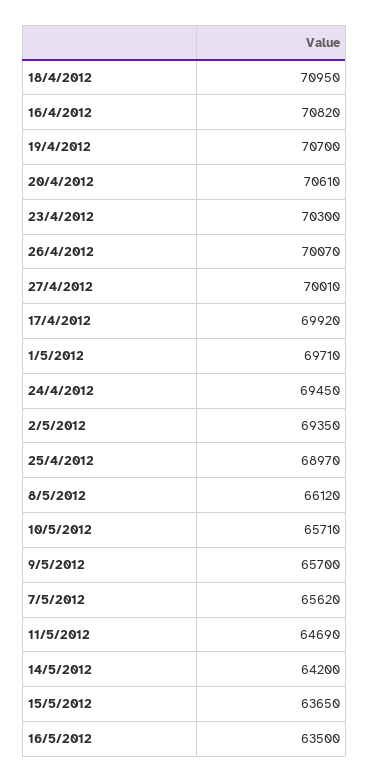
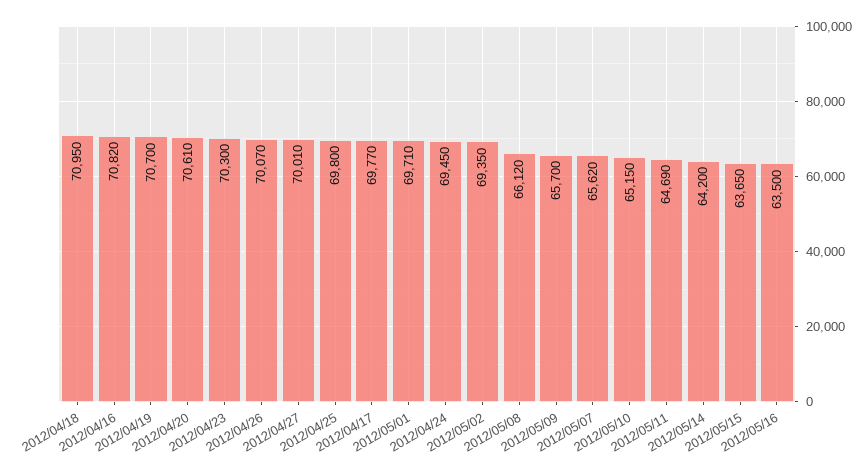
  {
    "18/4/2012": 70950,
    "16/4/2012": 70820,
    "19/4/2012": 70700,
    "20/4/2012": 70610,
    "23/4/2012": 70300,
    "26/4/2012": 70070,
    "27/4/2012": 70010,
-   "17/4/2012": 69920,
+   "17/4/2012": 69770,
    "1/5/2012": 69710,
    "24/4/2012": 69450,
    "2/5/2012": 69350,
-   "25/4/2012": 68970,
+   "25/4/2012": 69800,
    "8/5/2012": 66120,
-   "10/5/2012": 65710,
+   "10/5/2012": 65150,
    "9/5/2012": 65700,
    "7/5/2012": 65620,
    "11/5/2012": 64690,
    "14/5/2012": 64200,
    "15/5/2012": 63650,
    "16/5/2012": 63500
  }

